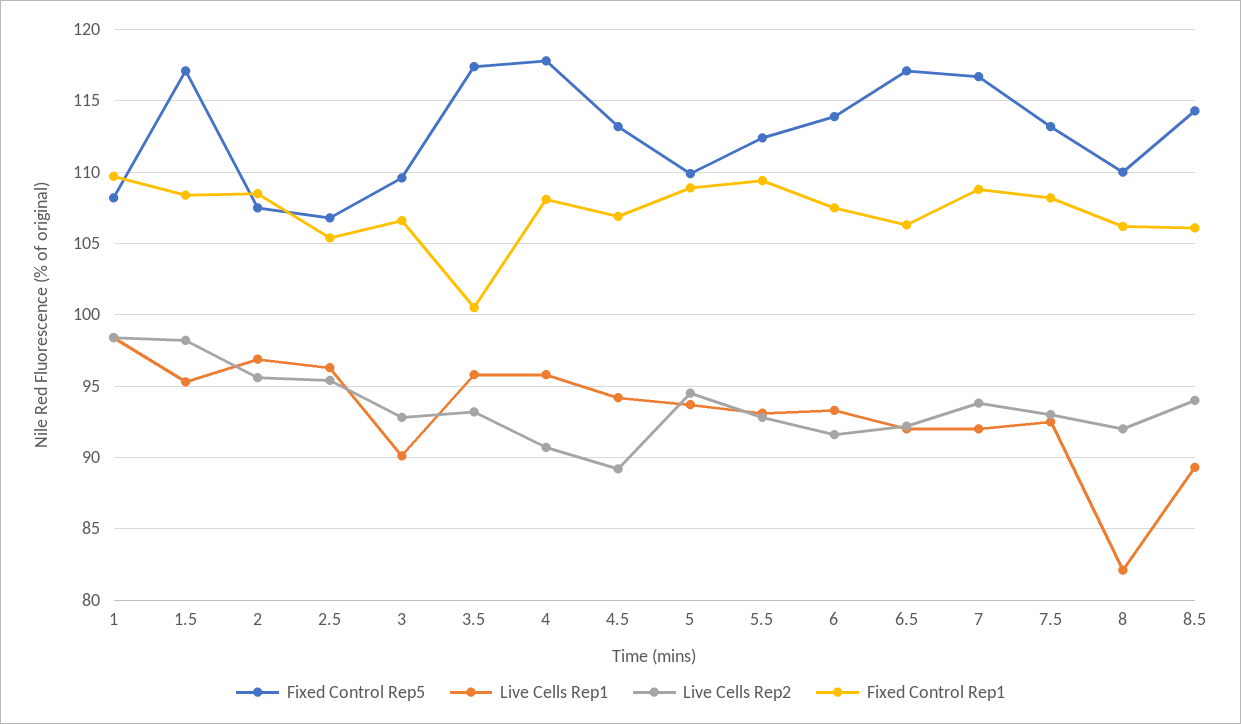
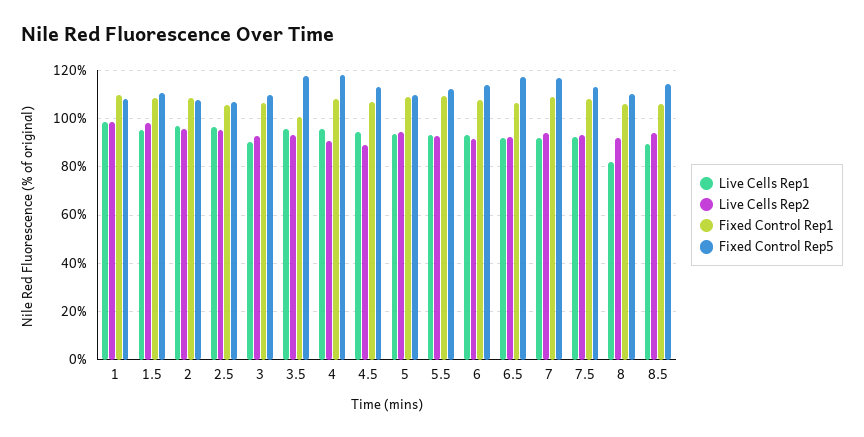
  {
    "Fixed Control Rep5": {
      "1": 108,
-     "1.5": 117,
+     "1.5": 110,
      "2": 107.5,
      "2.5": 107,
      "3": 109.5,
      "3.5": 117.5,
      "4": 118,
      "4.5": 113,
      "5": 110,
      "5.5": 112.5,
      "6": 114,
      "6.5": 117,
      "7": 116.5,
      "7.5": 113,
      "8": 110,
      "8.5": 114.5
    },
    "Live Cells Rep1": {
      "1": 98.5,
      "1.5": 95.5,
      "2": 97,
      "2.5": 96.5,
      "3": 90,
      "3.5": 96,
      "4": 96,
      "4.5": 94,
      "5": 93.5,
      "5.5": 93,
      "6": 93.5,
      "6.5": 92,
      "7": 92,
      "7.5": 92.5,
      "8": 82,
      "8.5": 89.5
    },
    "Live Cells Rep2": {
      "1": 98.5,
      "1.5": 98,
      "2": 95.5,
      "2.5": 95.5,
      "3": 93,
      "3.5": 93,
      "4": 90.5,
      "4.5": 89,
      "5": 94.5,
      "5.5": 93,
      "6": 91.5,
      "6.5": 92,
      "7": 94,
      "7.5": 93,
      "8": 92,
      "8.5": 94
    },
    "Fixed Control Rep1": {
      "1": 109.5,
      "1.5": 108.5,
      "2": 108.5,
      "2.5": 105.5,
      "3": 106.5,
      "3.5": 100.5,
      "4": 108,
      "4.5": 107,
      "5": 109,
      "5.5": 109.5,
      "6": 107.5,
      "6.5": 106.5,
      "7": 109,
      "7.5": 108,
      "8": 106,
      "8.5": 106
    }
  }

